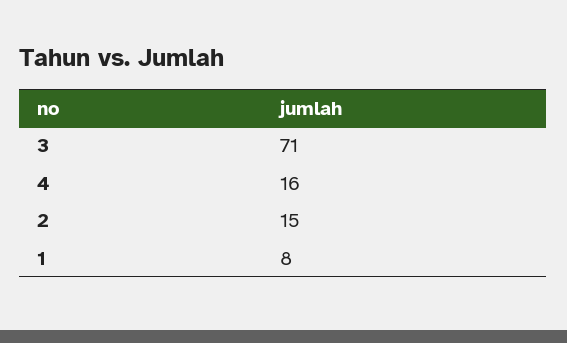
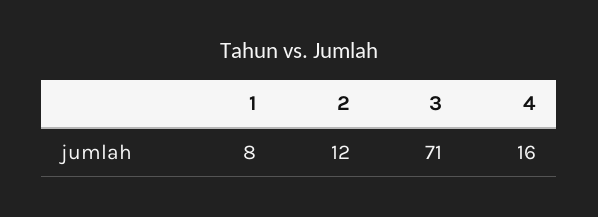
  {
    "3": 71,
    "4": 16,
-   "2": 15,
+   "2": 12,
    "1": 8
  }

